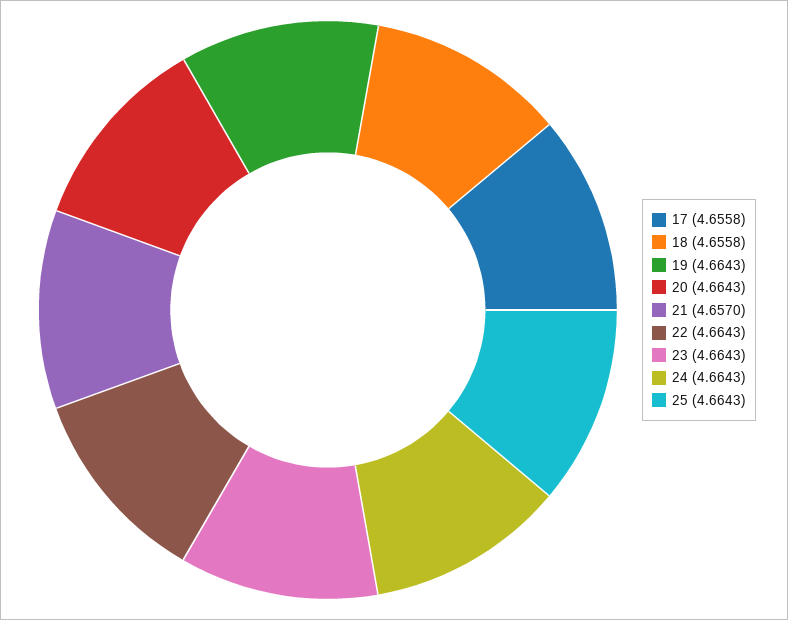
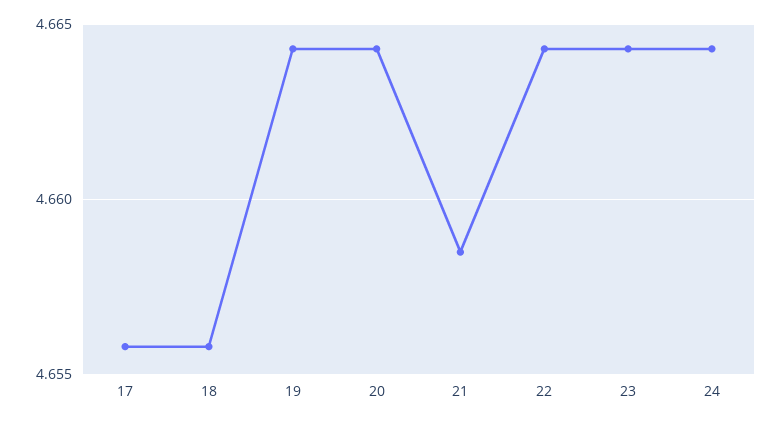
  {
    "17": 4.6558,
    "18": 4.6558,
    "19": 4.6643,
    "20": 4.6643,
-   "21": 4.657,
+   "21": 4.6585,
    "22": 4.6643,
    "23": 4.6643,
-   "24": 4.6643,
+   "24": 4.6643
-   "25": 4.6643
  }

